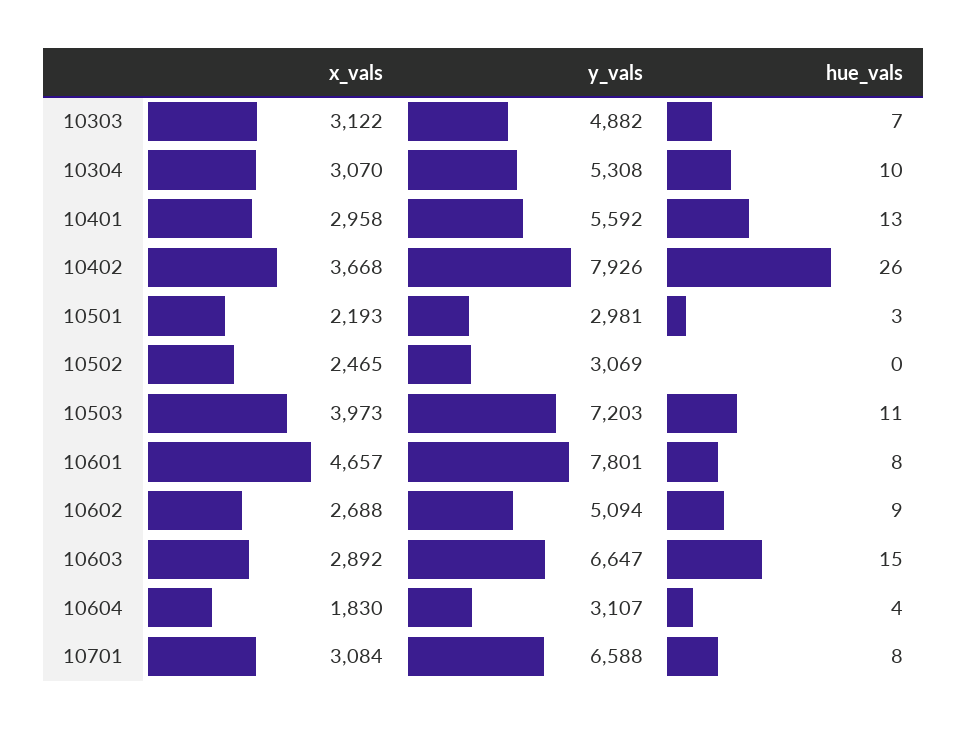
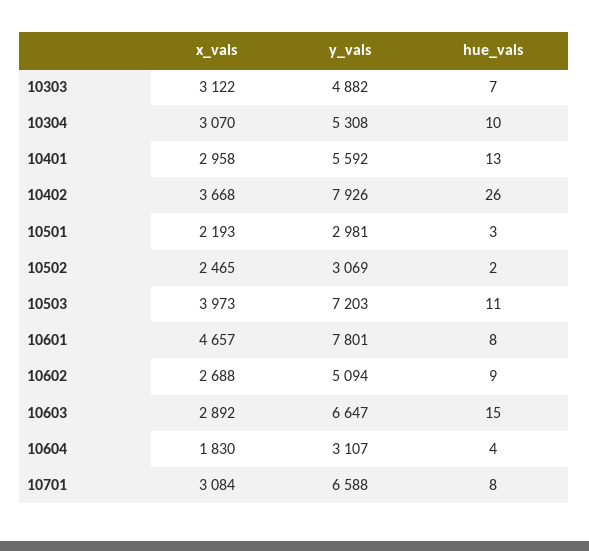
  {
    "x_vals": {
      "10303": 3122,
      "10304": 3070,
      "10401": 2958,
      "10402": 3668,
      "10501": 2193,
      "10502": 2465,
      "10503": 3973,
      "10601": 4657,
      "10602": 2688,
      "10603": 2892,
      "10604": 1830,
      "10701": 3084
    },
    "y_vals": {
      "10303": 4882,
      "10304": 5308,
      "10401": 5592,
      "10402": 7926,
      "10501": 2981,
      "10502": 3069,
      "10503": 7203,
      "10601": 7801,
      "10602": 5094,
      "10603": 6647,
      "10604": 3107,
      "10701": 6588
    },
    "hue_vals": {
      "10303": 7,
      "10304": 10,
      "10401": 13,
      "10402": 26,
      "10501": 3,
-     "10502": 0,
+     "10502": 2,
      "10503": 11,
      "10601": 8,
      "10602": 9,
      "10603": 15,
      "10604": 4,
      "10701": 8
    }
  }

